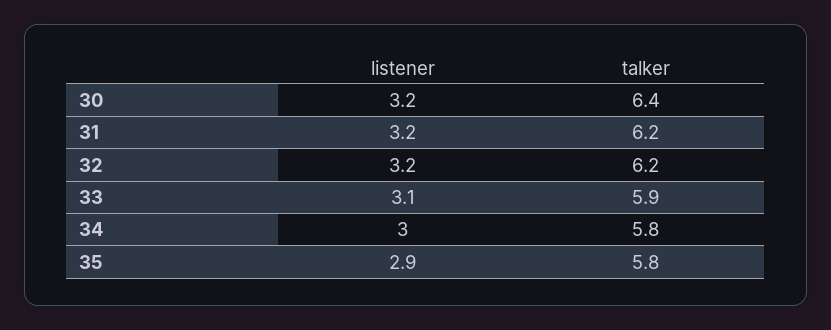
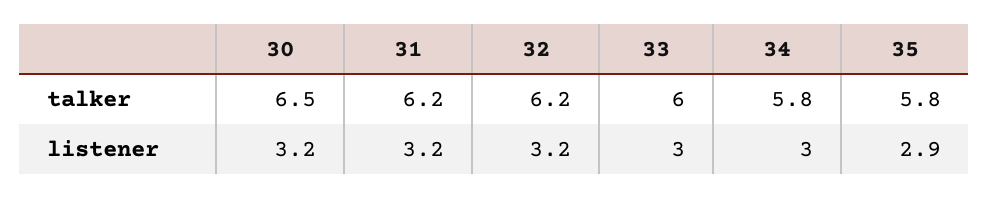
  {
    "listener": {
      "30": 3.2,
      "31": 3.2,
      "32": 3.2,
-     "33": 3.1,
+     "33": 3,
      "34": 3,
      "35": 2.9
    },
    "talker": {
-     "30": 6.4,
+     "30": 6.5,
      "31": 6.2,
      "32": 6.2,
-     "33": 5.9,
+     "33": 6,
      "34": 5.8,
      "35": 5.8
    }
  }

